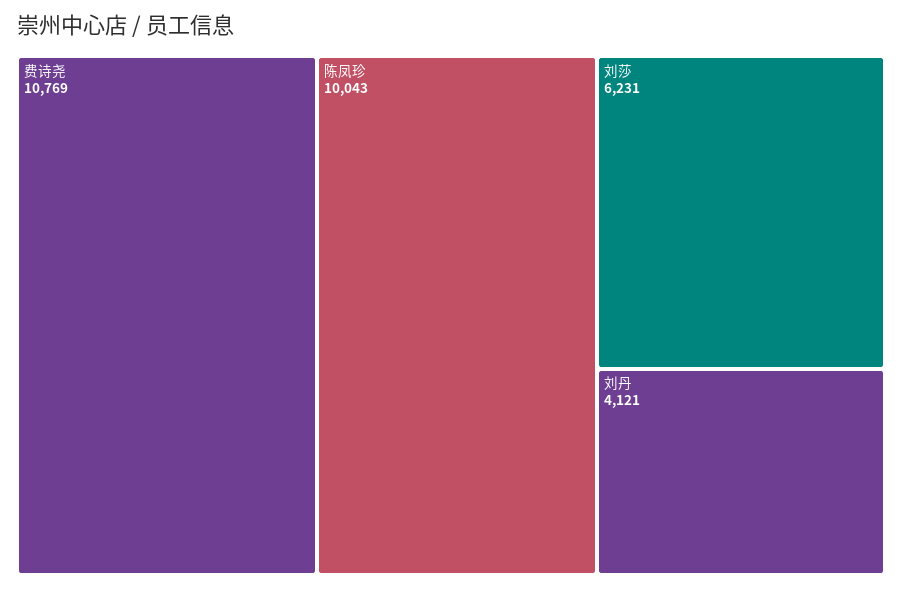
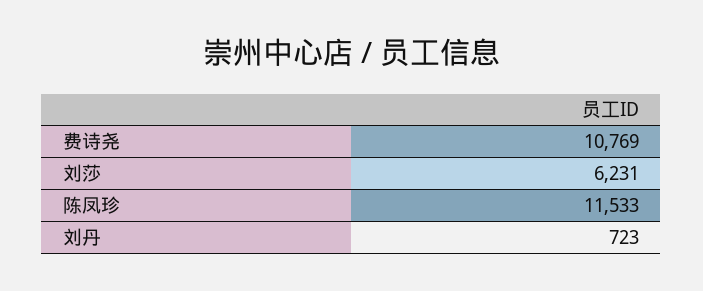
  {
    "费诗尧": 10769,
-   "陈凤珍": 10043,
+   "陈凤珍": 11533,
    "刘莎": 6231,
-   "刘丹": 4121
+   "刘丹": 723
  }

